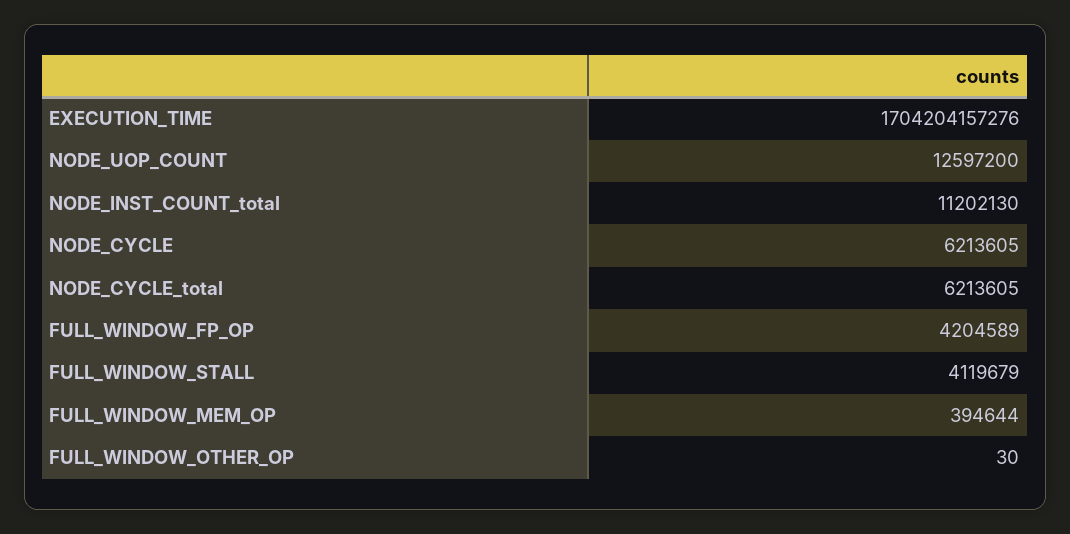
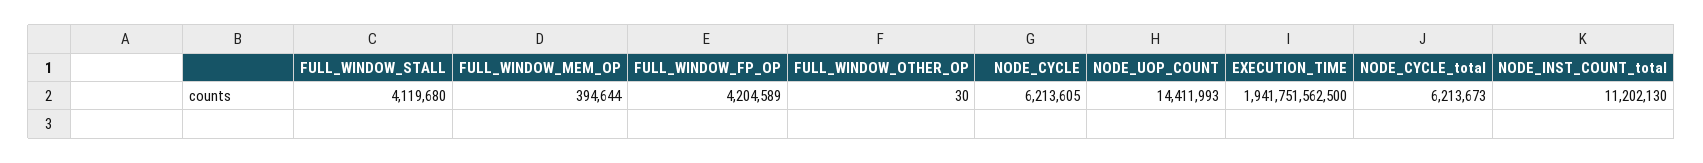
  {
-   "EXECUTION_TIME": 1704204157276,
+   "EXECUTION_TIME": 1941751562500,
-   "NODE_UOP_COUNT": 12597200,
+   "NODE_UOP_COUNT": 14411993,
    "NODE_INST_COUNT_total": 11202130,
    "NODE_CYCLE": 6213605,
-   "NODE_CYCLE_total": 6213605,
+   "NODE_CYCLE_total": 6213673,
    "FULL_WINDOW_FP_OP": 4204589,
-   "FULL_WINDOW_STALL": 4119679,
+   "FULL_WINDOW_STALL": 4119680,
    "FULL_WINDOW_MEM_OP": 394644,
    "FULL_WINDOW_OTHER_OP": 30
  }

